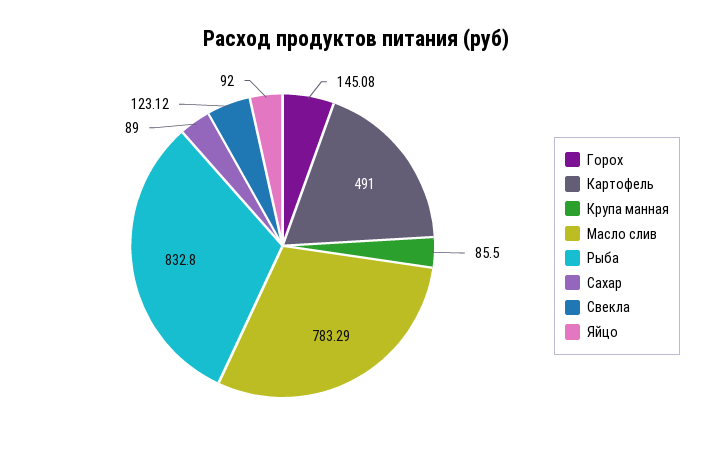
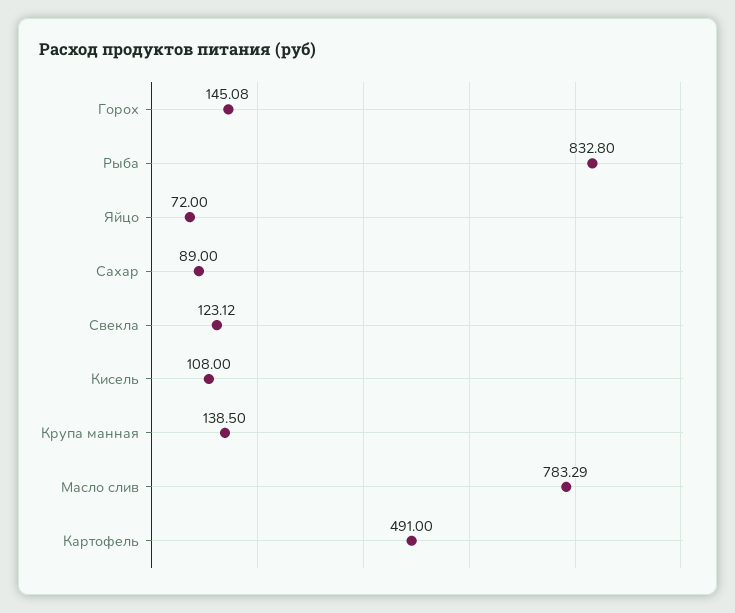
  {
    "Горох": 145.08,
    "Картофель": 491,
-   "Крупа манная": 85.5,
+   "Крупа манная": 138.5,
    "Масло слив": 783.29,
    "Рыба": 832.8,
    "Сахар": 89,
    "Свекла": 123.12,
-   "Яйцо": 92
+   "Яйцо": 72,
+   "Кисель": 108
  }

